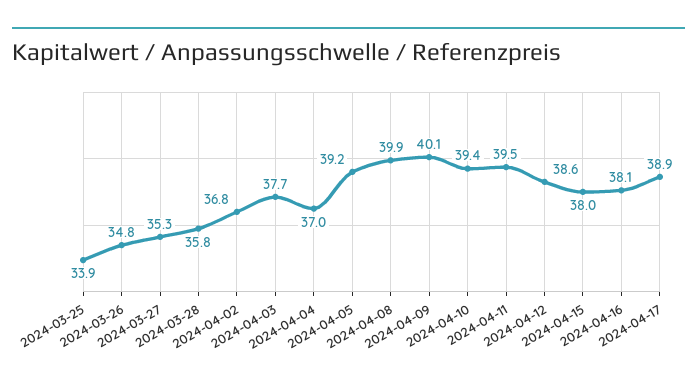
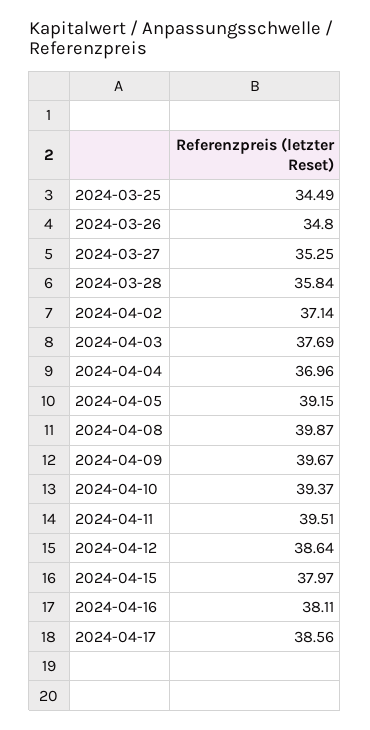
  {
-   "2024-03-25": 33.9,
+   "2024-03-25": 34.49,
    "2024-03-26": 34.8,
    "2024-03-27": 35.25,
    "2024-03-28": 35.84,
-   "2024-04-02": 36.8,
+   "2024-04-02": 37.14,
    "2024-04-03": 37.69,
    "2024-04-04": 36.96,
    "2024-04-05": 39.15,
    "2024-04-08": 39.87,
-   "2024-04-09": 40.1,
+   "2024-04-09": 39.67,
    "2024-04-10": 39.37,
    "2024-04-11": 39.51,
    "2024-04-12": 38.64,
    "2024-04-15": 37.97,
    "2024-04-16": 38.11,
-   "2024-04-17": 38.9
+   "2024-04-17": 38.56
  }

